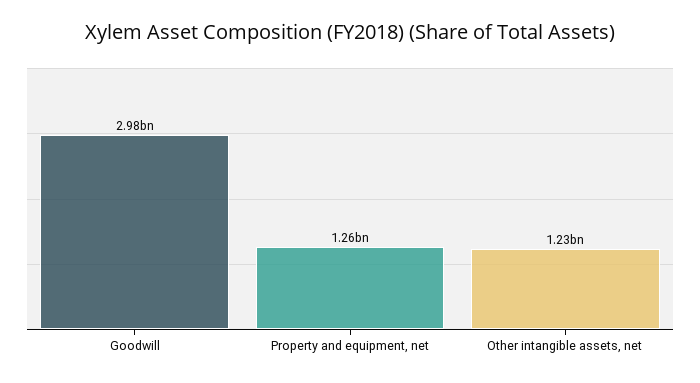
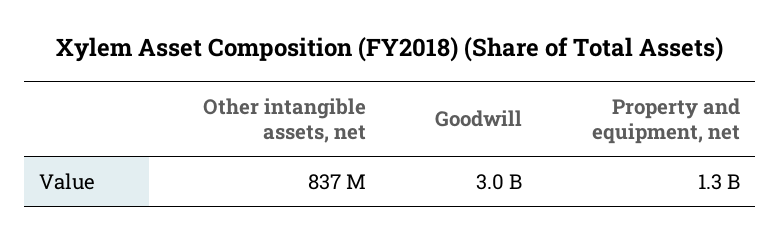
  {
    "Goodwill": 2980000000,
    "Property and equipment, net": 1260000000,
-   "Other intangible assets, net": 1230000000
+   "Other intangible assets, net": 837000000
  }

